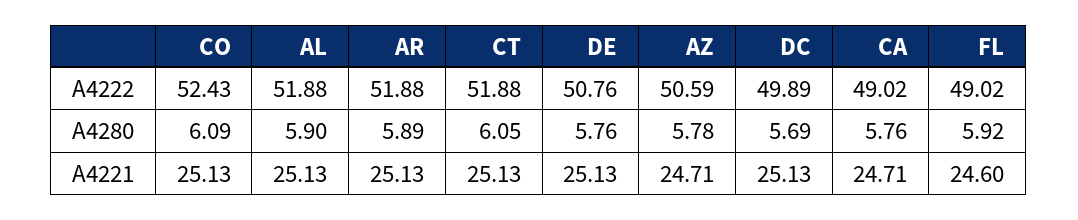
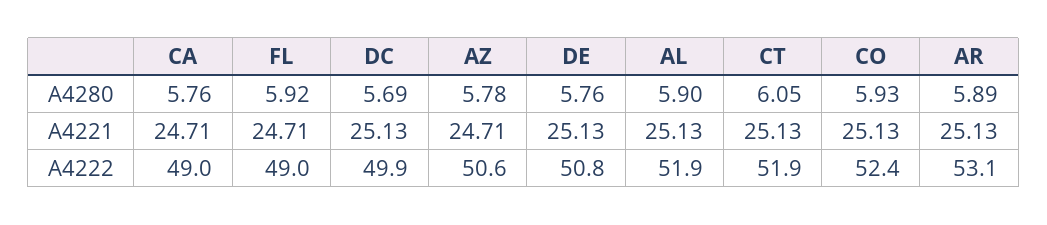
  {
    "CO": {
      "A4222": 52.43,
-     "A4280": 6.09,
+     "A4280": 5.93,
      "A4221": 25.13
    },
    "AL": {
      "A4222": 51.88,
      "A4280": 5.9,
      "A4221": 25.13
    },
    "AR": {
-     "A4222": 51.88,
+     "A4222": 53.1,
      "A4280": 5.89,
      "A4221": 25.13
    },
    "CT": {
      "A4222": 51.88,
      "A4280": 6.05,
      "A4221": 25.13
    },
    "DE": {
      "A4222": 50.76,
      "A4280": 5.76,
      "A4221": 25.13
    },
    "AZ": {
      "A4222": 50.59,
      "A4280": 5.78,
      "A4221": 24.71
    },
    "DC": {
      "A4222": 49.89,
      "A4280": 5.69,
      "A4221": 25.13
    },
    "CA": {
      "A4222": 49.02,
      "A4280": 5.76,
      "A4221": 24.71
    },
    "FL": {
      "A4222": 49.02,
      "A4280": 5.92,
-     "A4221": 24.6
+     "A4221": 24.71
    }
  }

